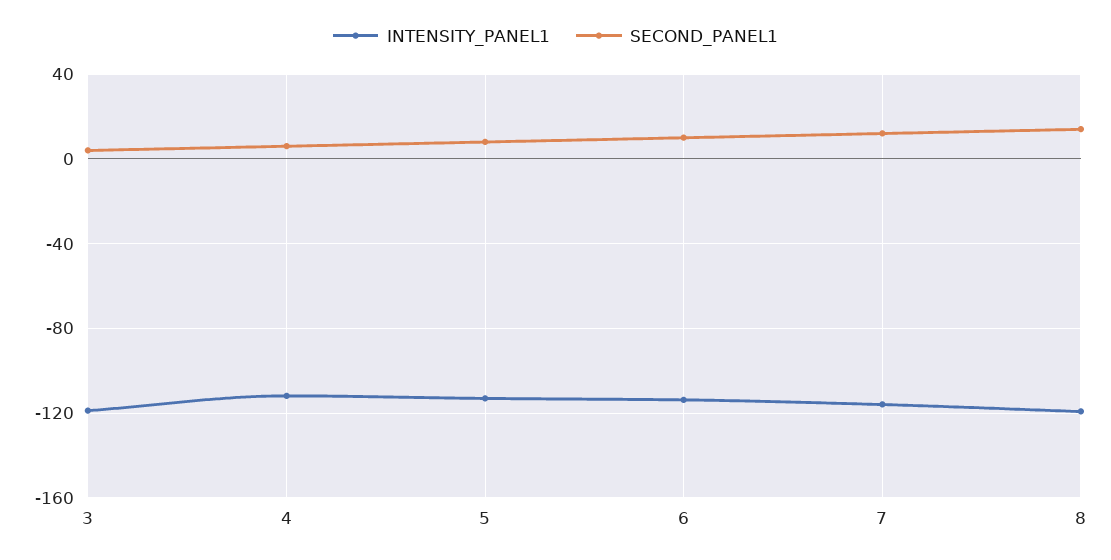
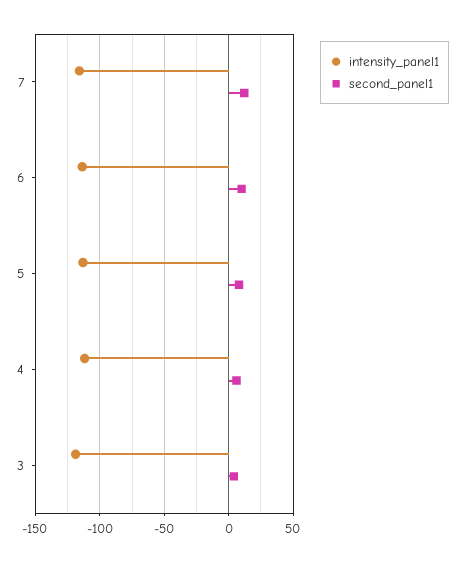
  {
    "INTENSITY_PANEL1": {
      "3": -120,
      "4": -110,
      "5": -115,
      "6": -115,
-     "7": -115,
+     "7": -115
-     "8": -120
    },
    "SECOND_PANEL1": {
      "3": 5,
      "4": 5,
      "5": 10,
      "6": 10,
-     "7": 10,
+     "7": 10
-     "8": 15
    }
  }

